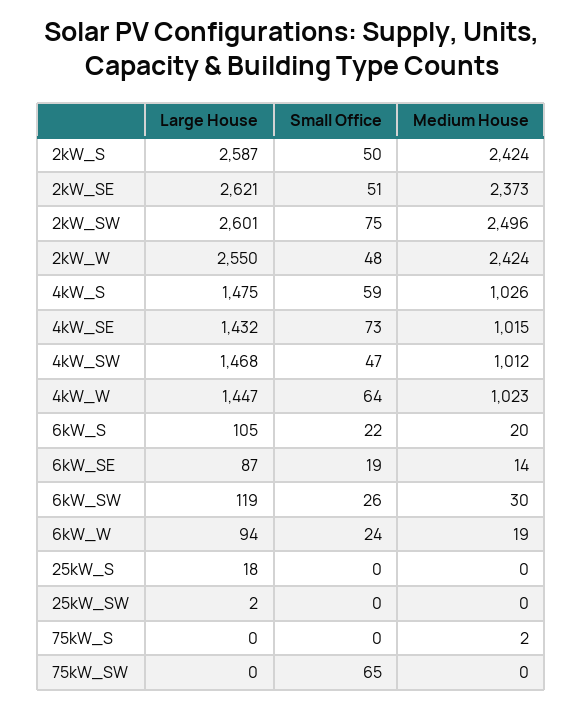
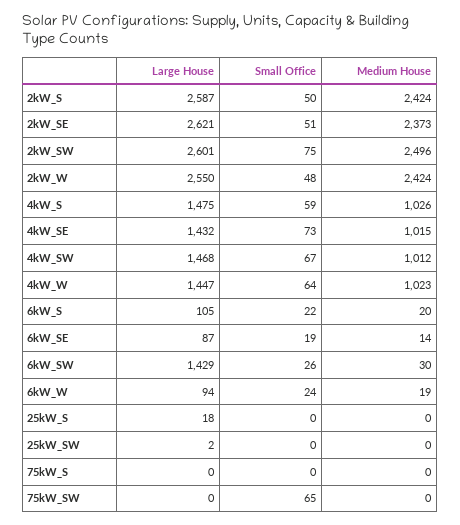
  {
    "Large House": {
      "2kW_S": 2587,
      "2kW_SE": 2621,
      "2kW_SW": 2601,
      "2kW_W": 2550,
      "4kW_S": 1475,
      "4kW_SE": 1432,
      "4kW_SW": 1468,
      "4kW_W": 1447,
      "6kW_S": 105,
      "6kW_SE": 87,
-     "6kW_SW": 119,
+     "6kW_SW": 1429,
      "6kW_W": 94,
      "25kW_S": 18,
      "25kW_SW": 2,
      "75kW_S": 0,
      "75kW_SW": 0
    },
    "Small Office": {
      "2kW_S": 50,
      "2kW_SE": 51,
      "2kW_SW": 75,
      "2kW_W": 48,
      "4kW_S": 59,
      "4kW_SE": 73,
-     "4kW_SW": 47,
+     "4kW_SW": 67,
      "4kW_W": 64,
      "6kW_S": 22,
      "6kW_SE": 19,
      "6kW_SW": 26,
      "6kW_W": 24,
      "25kW_S": 0,
      "25kW_SW": 0,
      "75kW_S": 0,
      "75kW_SW": 65
    },
    "Medium House": {
      "2kW_S": 2424,
      "2kW_SE": 2373,
      "2kW_SW": 2496,
      "2kW_W": 2424,
      "4kW_S": 1026,
      "4kW_SE": 1015,
      "4kW_SW": 1012,
      "4kW_W": 1023,
      "6kW_S": 20,
      "6kW_SE": 14,
      "6kW_SW": 30,
      "6kW_W": 19,
      "25kW_S": 0,
      "25kW_SW": 0,
-     "75kW_S": 2,
+     "75kW_S": 0,
      "75kW_SW": 0
    }
  }

